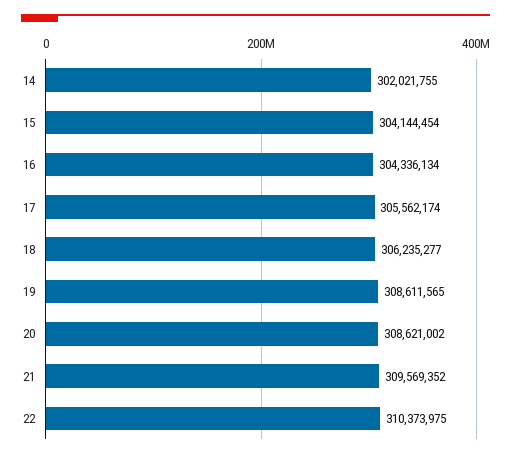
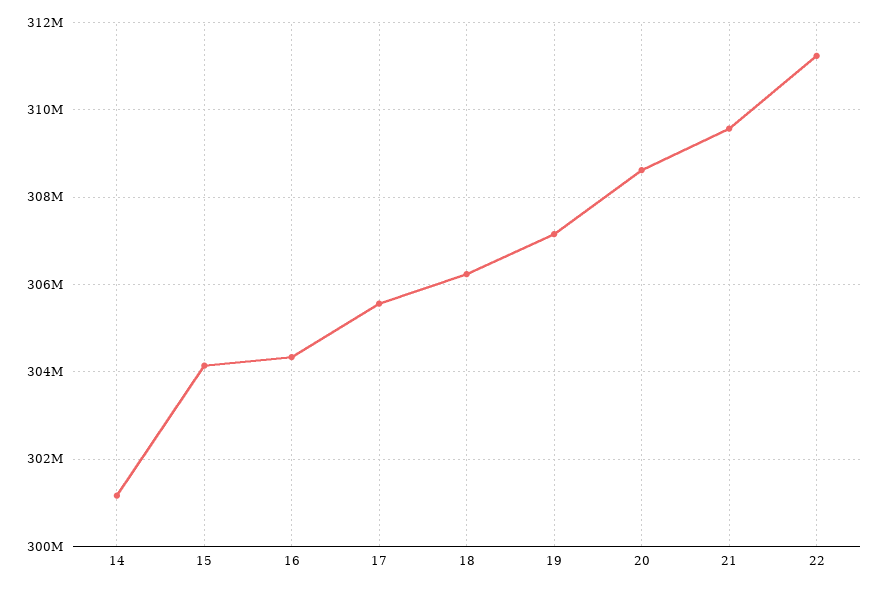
  {
-   "14": 302021755,
+   "14": 301200000,
    "15": 304144454,
    "16": 304336134,
    "17": 305562174,
    "18": 306235277,
-   "19": 308611565,
+   "19": 307200000,
    "20": 308621002,
    "21": 309569352,
-   "22": 310373975
+   "22": 311200000
  }

